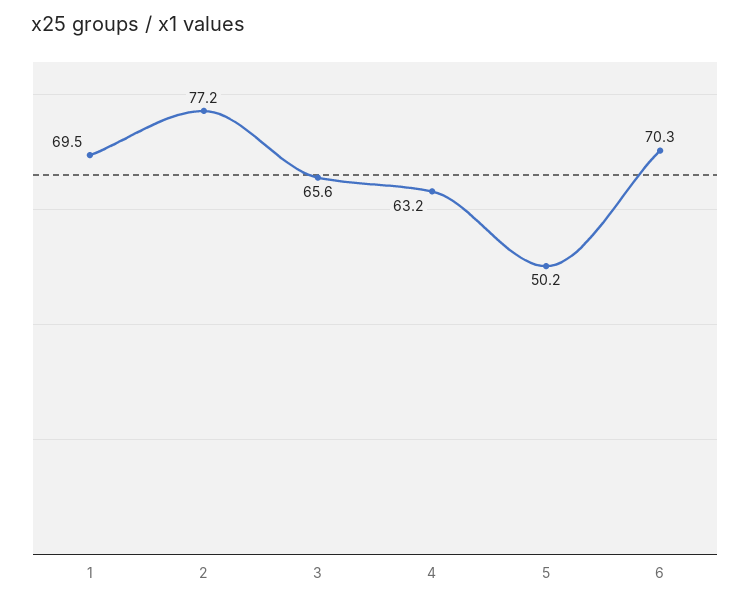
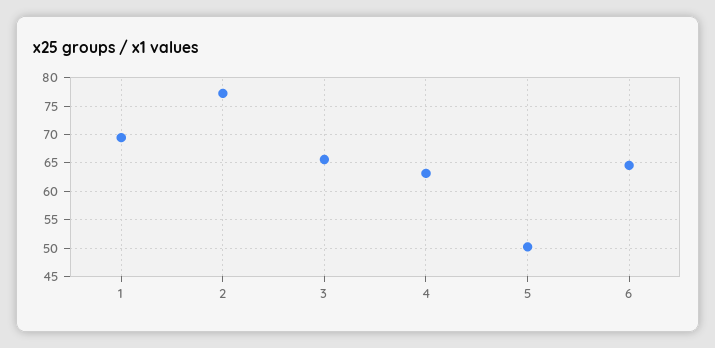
  {
    "1": 69.5,
    "2": 77.2,
    "3": 65.6,
    "4": 63.2,
    "5": 50.2,
-   "6": 70.3
+   "6": 65
  }

